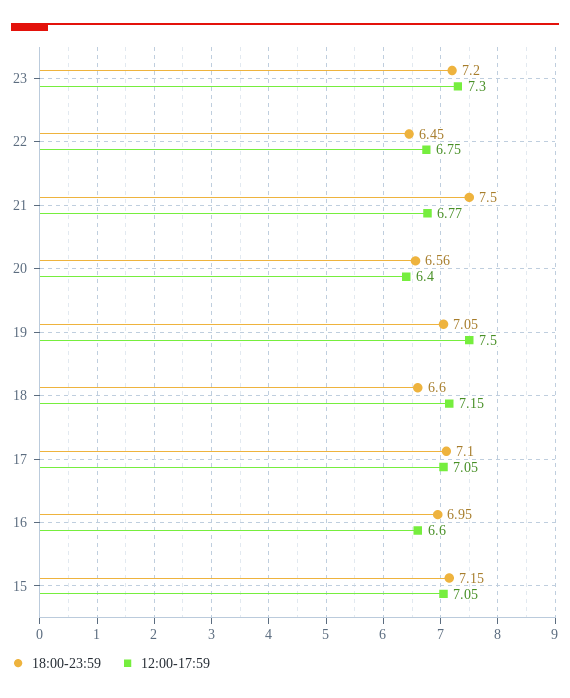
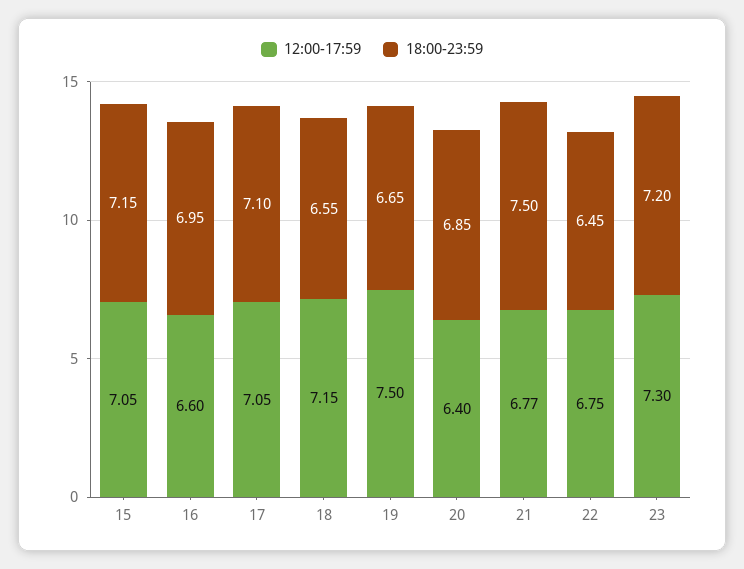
  {
    "18:00-23:59": {
      "23": 7.2,
      "22": 6.45,
      "21": 7.5,
-     "20": 6.56,
+     "20": 6.85,
-     "19": 7.05,
+     "19": 6.65,
-     "18": 6.6,
+     "18": 6.55,
      "17": 7.1,
      "16": 6.95,
      "15": 7.15
    },
    "12:00-17:59": {
      "23": 7.3,
      "22": 6.75,
      "21": 6.77,
      "20": 6.4,
      "19": 7.5,
      "18": 7.15,
      "17": 7.05,
      "16": 6.6,
      "15": 7.05
    }
  }

